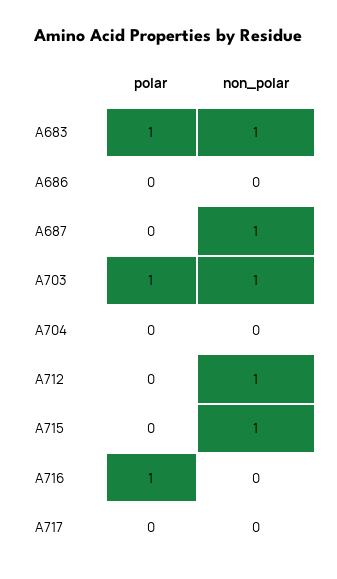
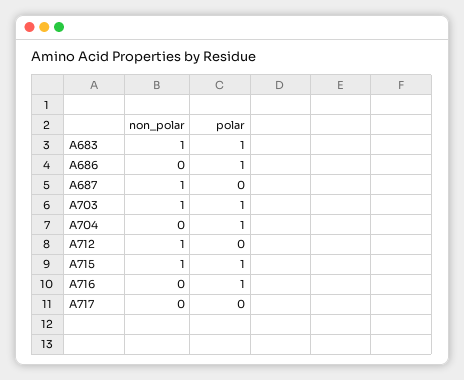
  {
    "polar": {
      "A683": 1,
-     "A686": 0,
+     "A686": 1,
      "A687": 0,
      "A703": 1,
-     "A704": 0,
+     "A704": 1,
      "A712": 0,
-     "A715": 0,
+     "A715": 1,
      "A716": 1,
      "A717": 0
    },
    "non_polar": {
      "A683": 1,
      "A686": 0,
      "A687": 1,
      "A703": 1,
      "A704": 0,
      "A712": 1,
      "A715": 1,
      "A716": 0,
      "A717": 0
    }
  }

